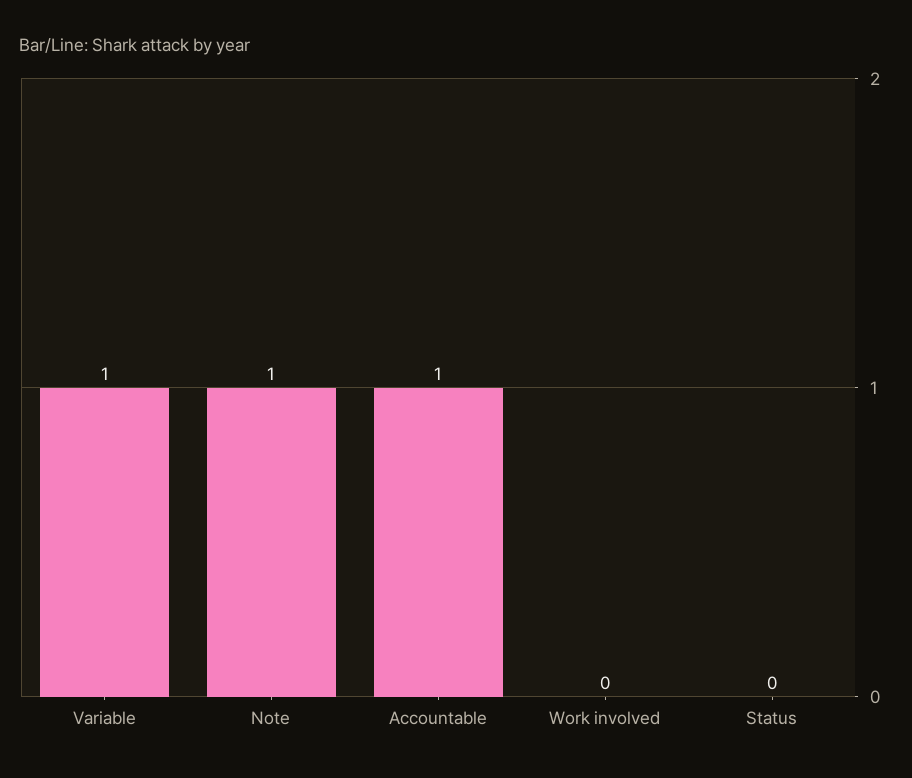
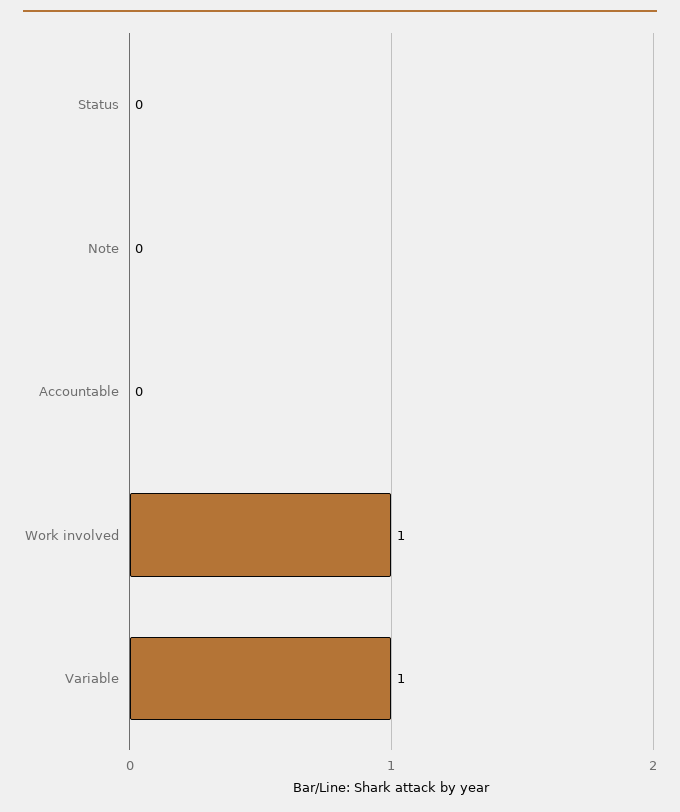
  {
    "Variable": 1,
-   "Note": 1,
+   "Note": 0,
-   "Accountable": 1,
+   "Accountable": 0,
-   "Work involved": 0,
+   "Work involved": 1,
    "Status": 0
  }

